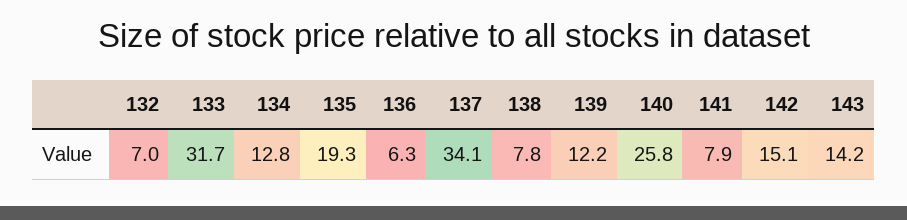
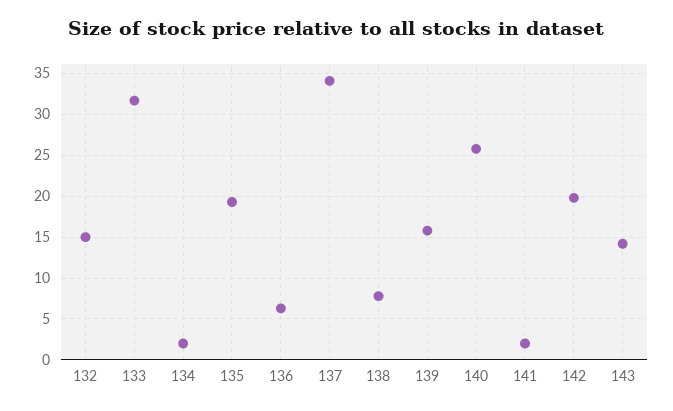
  {
-   "132": 7,
+   "132": 15,
    "133": 31.7,
-   "134": 12.8,
+   "134": 2,
    "135": 19.3,
    "136": 6.3,
    "137": 34.1,
    "138": 7.8,
-   "139": 12.2,
+   "139": 16,
    "140": 25.8,
-   "141": 7.9,
+   "141": 2,
-   "142": 15.1,
+   "142": 20,
    "143": 14.2
  }

